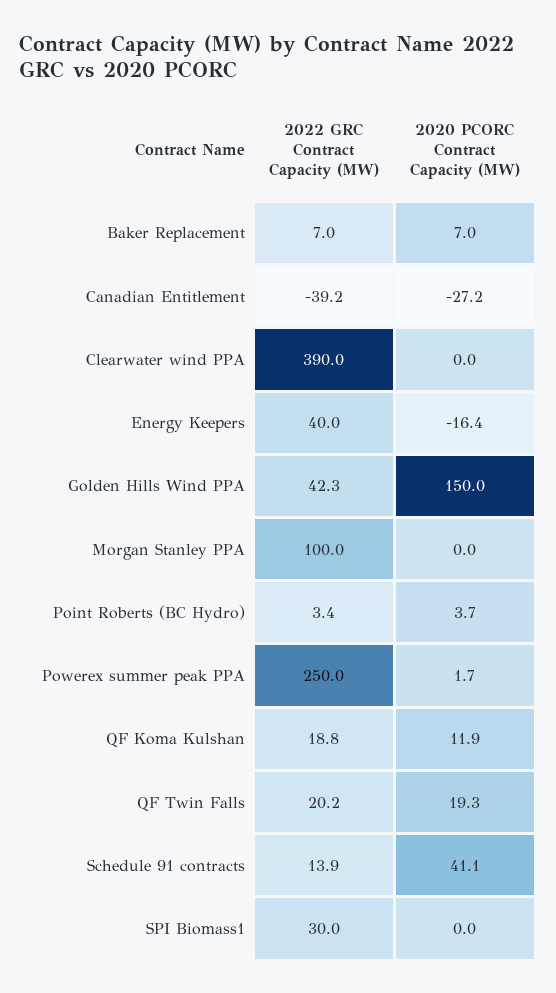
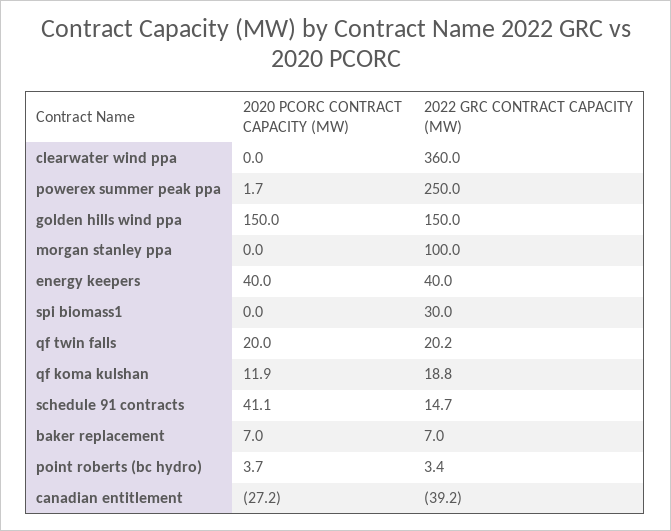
  {
    "2022 GRC Contract Capacity (MW)": {
      "Baker Replacement": 7,
      "Canadian Entitlement": -39.2,
-     "Clearwater wind PPA": 390,
+     "Clearwater wind PPA": 360,
      "Energy Keepers": 40,
-     "Golden Hills Wind PPA": 42.3,
+     "Golden Hills Wind PPA": 150,
      "Morgan Stanley PPA": 100,
      "Point Roberts (BC Hydro)": 3.4,
      "Powerex summer peak PPA": 250,
      "QF Koma Kulshan": 18.8,
      "QF Twin Falls": 20.2,
-     "Schedule 91 contracts": 13.9,
+     "Schedule 91 contracts": 14.7,
      "SPI Biomass1": 30
    },
    "2020 PCORC Contract Capacity (MW)": {
      "Baker Replacement": 7,
      "Canadian Entitlement": -27.2,
      "Clearwater wind PPA": 0,
-     "Energy Keepers": -16.4,
+     "Energy Keepers": 40,
      "Golden Hills Wind PPA": 150,
      "Morgan Stanley PPA": 0,
      "Point Roberts (BC Hydro)": 3.7,
      "Powerex summer peak PPA": 1.7,
      "QF Koma Kulshan": 11.9,
-     "QF Twin Falls": 19.3,
+     "QF Twin Falls": 20,
      "Schedule 91 contracts": 41.1,
      "SPI Biomass1": 0
    }
  }

